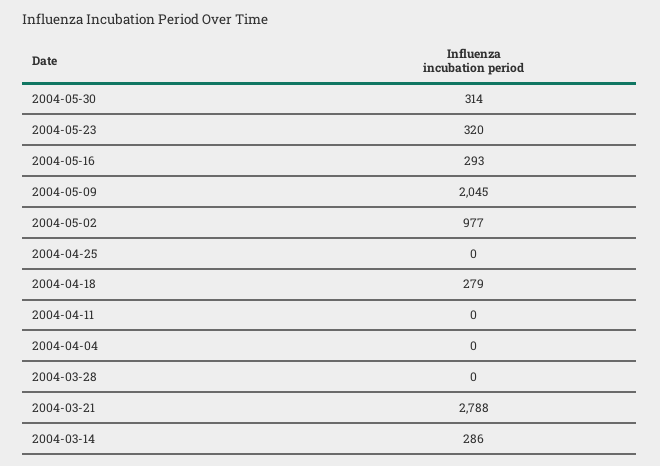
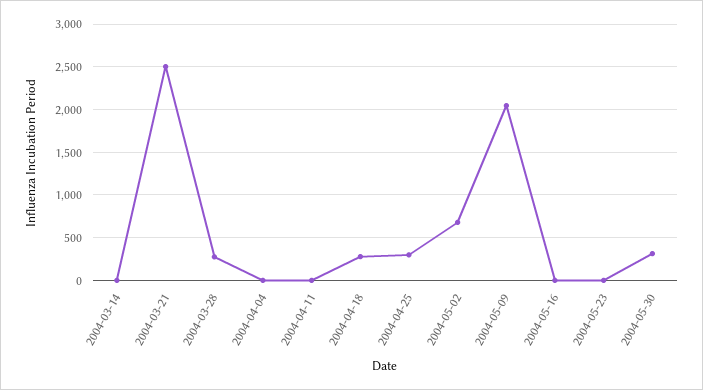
  {
    "2004-05-30": 314,
-   "2004-05-23": 320,
+   "2004-05-23": 0,
-   "2004-05-16": 293,
+   "2004-05-16": 0,
    "2004-05-09": 2045,
-   "2004-05-02": 977,
+   "2004-05-02": 700,
-   "2004-04-25": 0,
+   "2004-04-25": 300,
    "2004-04-18": 279,
    "2004-04-11": 0,
    "2004-04-04": 0,
-   "2004-03-28": 0,
+   "2004-03-28": 300,
-   "2004-03-21": 2788,
+   "2004-03-21": 2500,
-   "2004-03-14": 286
+   "2004-03-14": 0
  }

